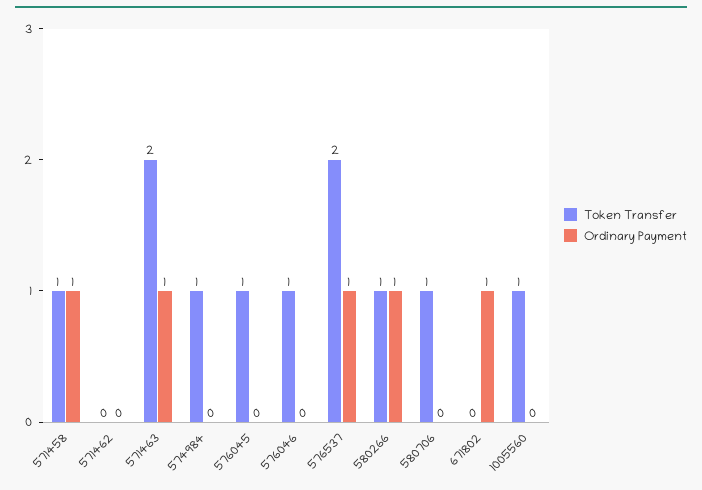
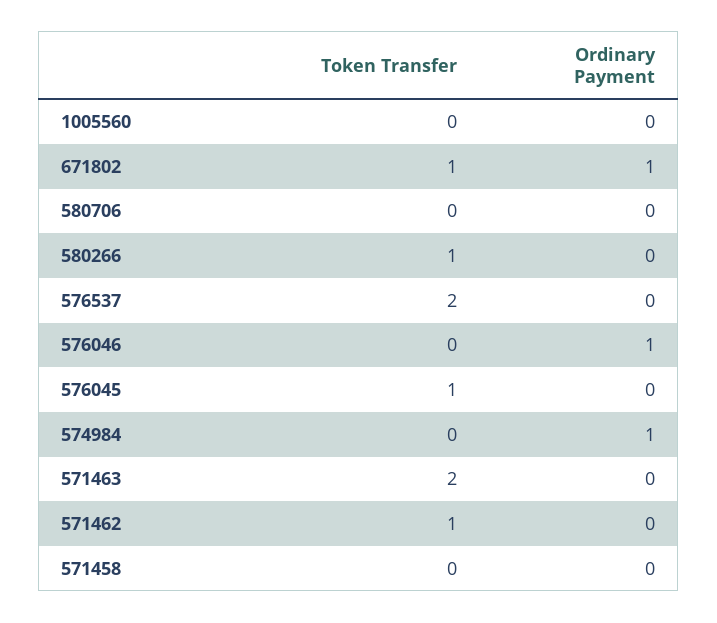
  {
    "Token Transfer": {
-     "571458": 1,
+     "571458": 0,
-     "571462": 0,
+     "571462": 1,
      "571463": 2,
-     "574984": 1,
+     "574984": 0,
      "576045": 1,
-     "576046": 1,
+     "576046": 0,
      "576537": 2,
      "580266": 1,
-     "580706": 1,
+     "580706": 0,
-     "671802": 0,
+     "671802": 1,
-     "1005560": 1
+     "1005560": 0
    },
    "Ordinary Payment": {
-     "571458": 1,
+     "571458": 0,
      "571462": 0,
-     "571463": 1,
+     "571463": 0,
-     "574984": 0,
+     "574984": 1,
      "576045": 0,
-     "576046": 0,
+     "576046": 1,
-     "576537": 1,
+     "576537": 0,
-     "580266": 1,
+     "580266": 0,
      "580706": 0,
      "671802": 1,
      "1005560": 0
    }
  }

